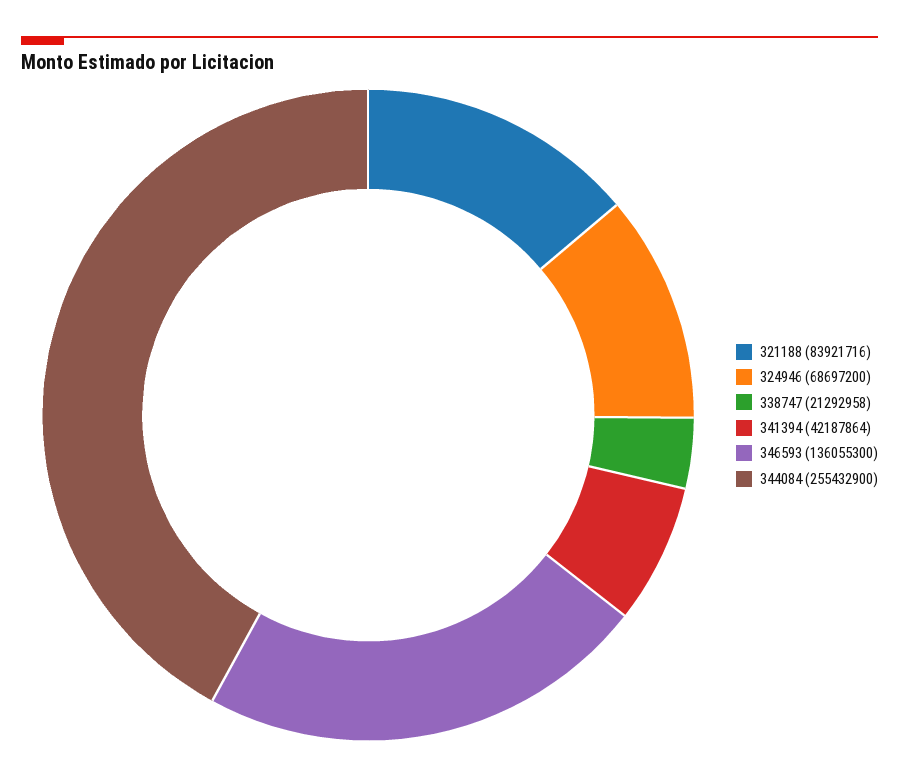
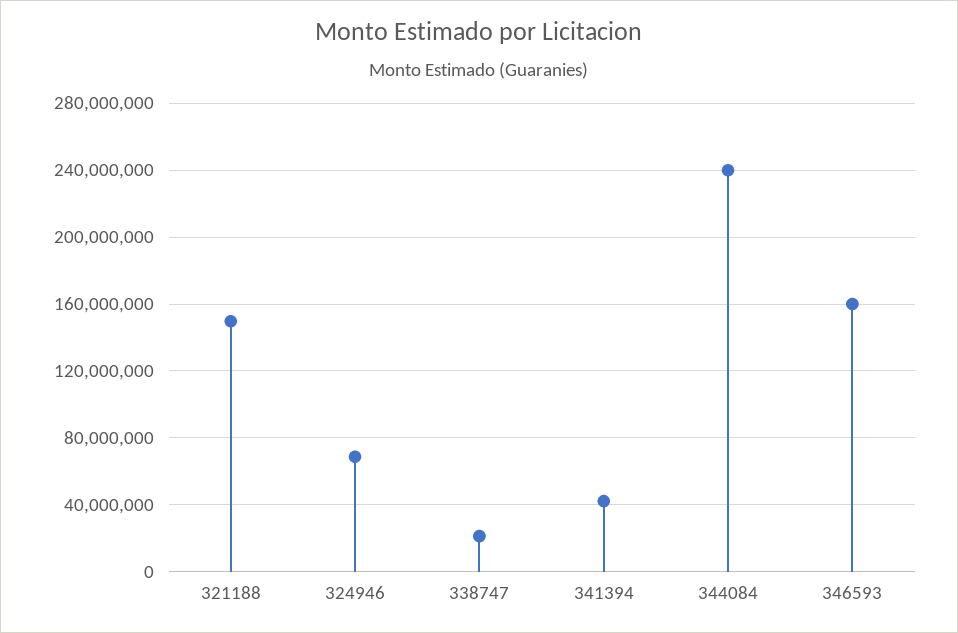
  {
-   "321188": 83921716,
+   "321188": 150000000,
    "324946": 68697200,
    "338747": 21292958,
    "341394": 42187864,
-   "346593": 136055300,
+   "346593": 160000000,
-   "344084": 255432900
+   "344084": 240000000
  }

